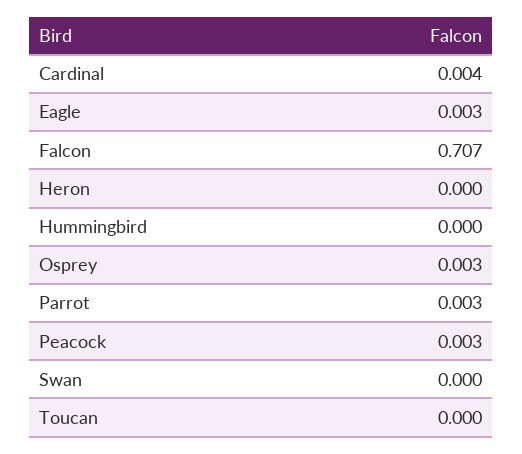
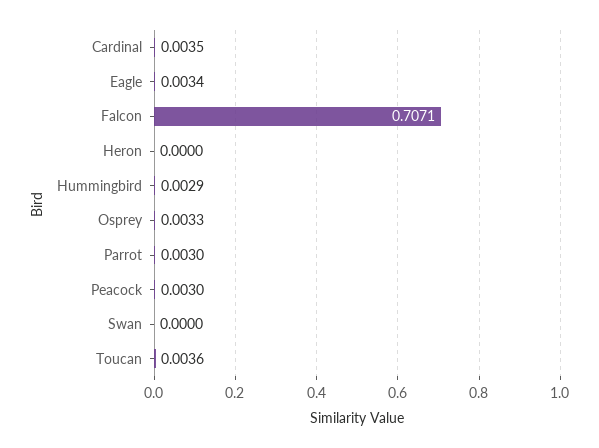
  {
    "Cardinal": 0.0035,
    "Eagle": 0.0034,
    "Falcon": 0.7071,
    "Heron": 0,
-   "Hummingbird": 0,
+   "Hummingbird": 0.0029,
    "Osprey": 0.0033,
    "Parrot": 0.003,
    "Peacock": 0.003,
    "Swan": 0,
-   "Toucan": 0
+   "Toucan": 0.0036
  }

